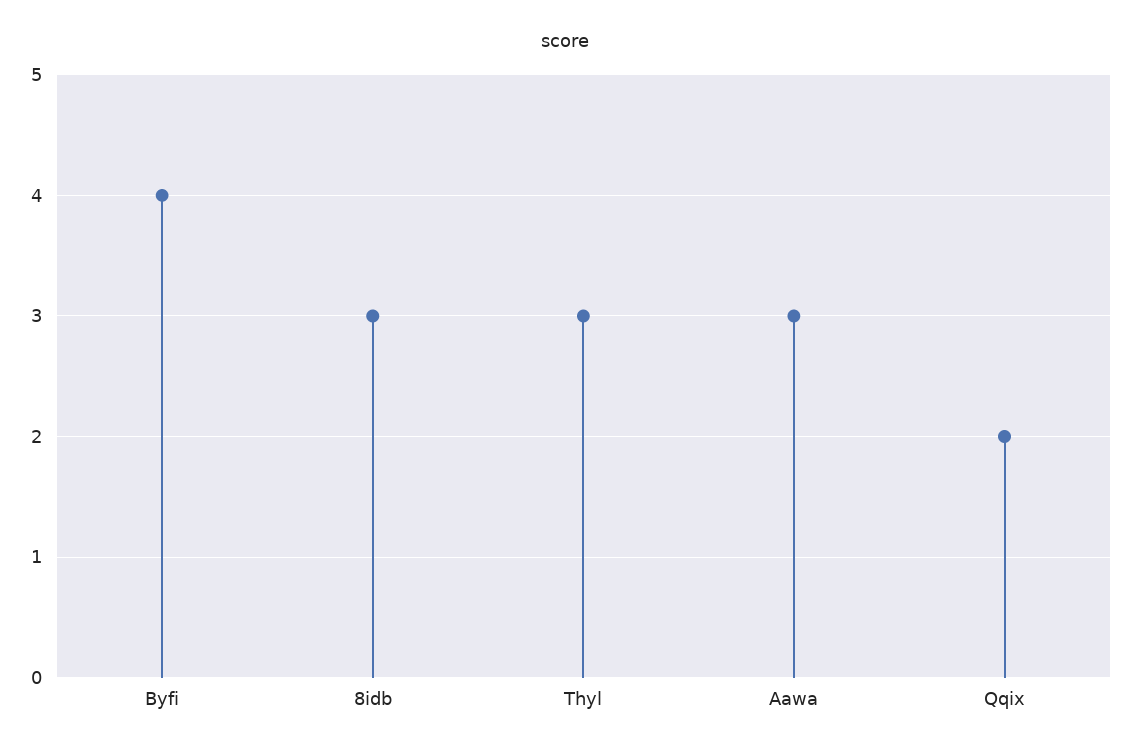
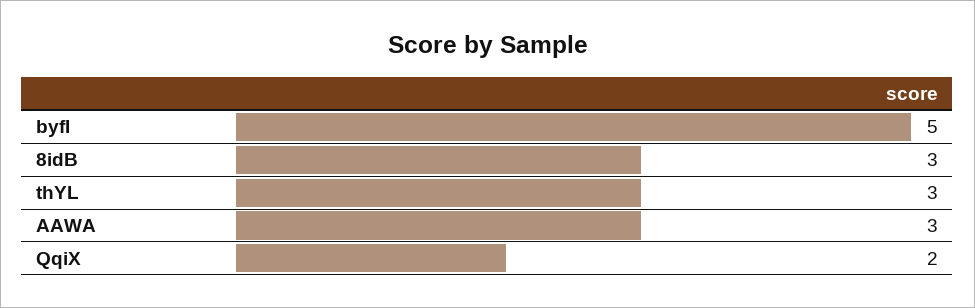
  {
-   "Byfi": 4,
+   "Byfi": 5,
    "8idb": 3,
    "Thyl": 3,
    "Aawa": 3,
    "Qqix": 2
  }

